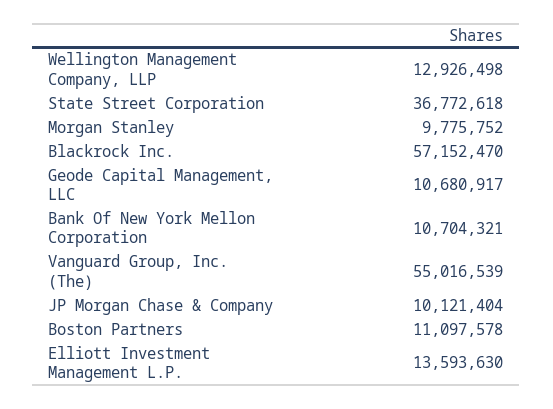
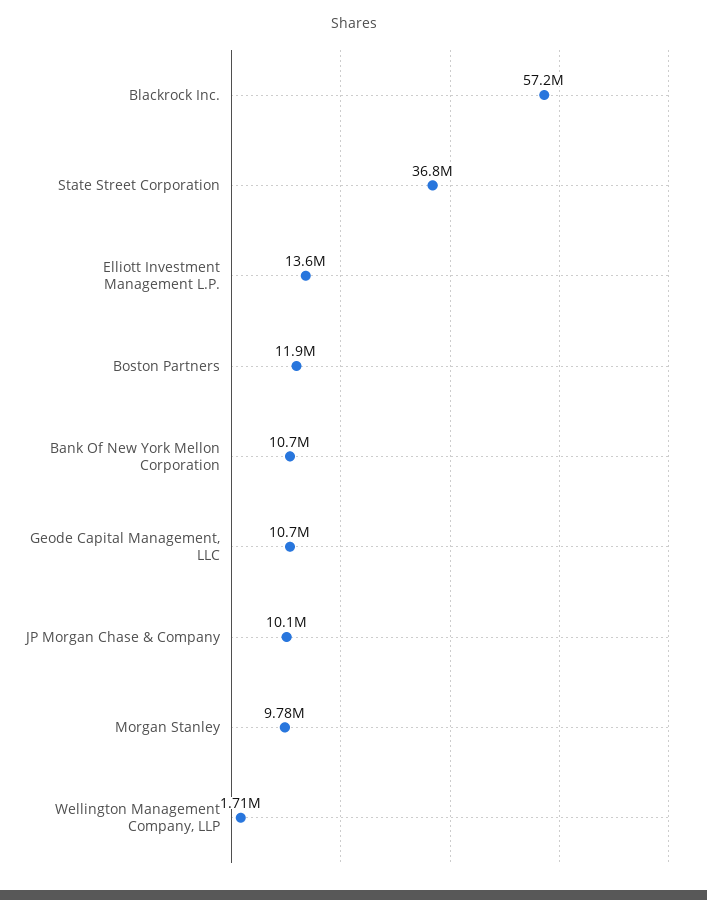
  {
-   "Wellington Management Company, LLP": 12926498,
+   "Wellington Management Company, LLP": 1710000,
    "State Street Corporation": 36772618,
    "Morgan Stanley": 9775752,
    "Blackrock Inc.": 57152470,
    "Geode Capital Management, LLC": 10680917,
    "Bank Of New York Mellon Corporation": 10704321,
-   "Vanguard Group, Inc. (The)": 55016539,
    "JP Morgan Chase & Company": 10121404,
-   "Boston Partners": 11097578,
+   "Boston Partners": 11900000,
    "Elliott Investment Management L.P.": 13593630
  }

